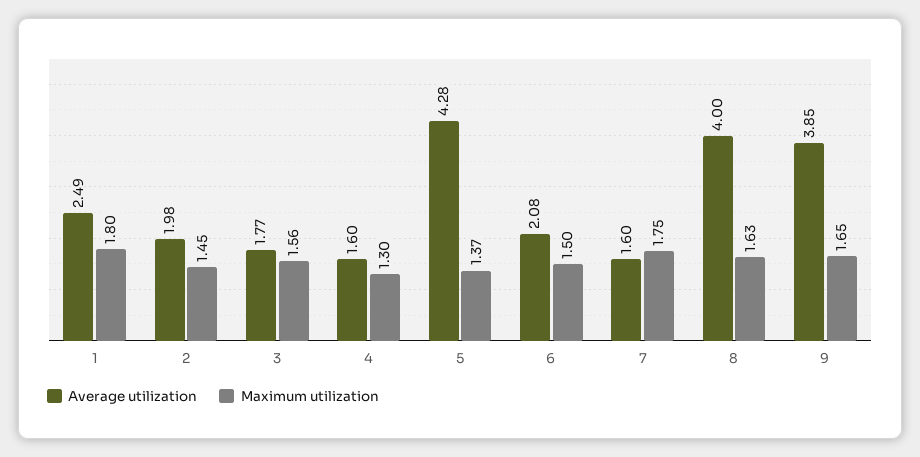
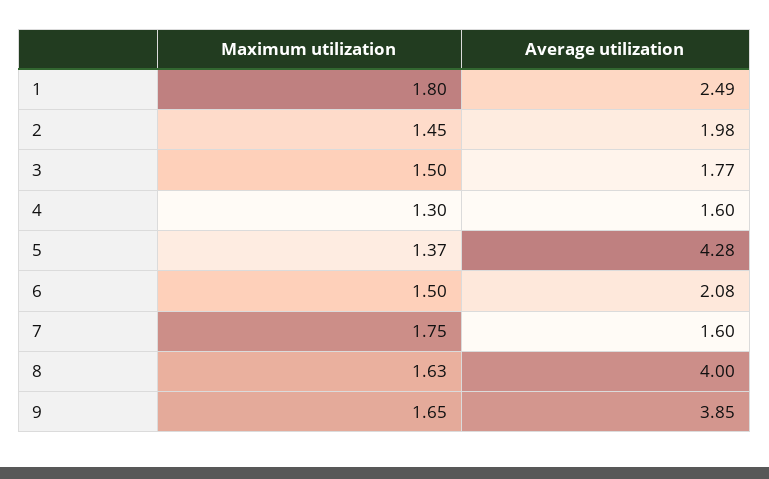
  {
    "Average utilization": {
      "1": 2.49,
      "2": 1.98,
      "3": 1.77,
      "4": 1.6,
      "5": 4.28,
      "6": 2.08,
      "7": 1.6,
      "8": 4,
      "9": 3.85
    },
    "Maximum utilization": {
      "1": 1.8,
      "2": 1.45,
-     "3": 1.56,
+     "3": 1.5,
      "4": 1.3,
      "5": 1.37,
      "6": 1.5,
      "7": 1.75,
      "8": 1.63,
      "9": 1.65
    }
  }

